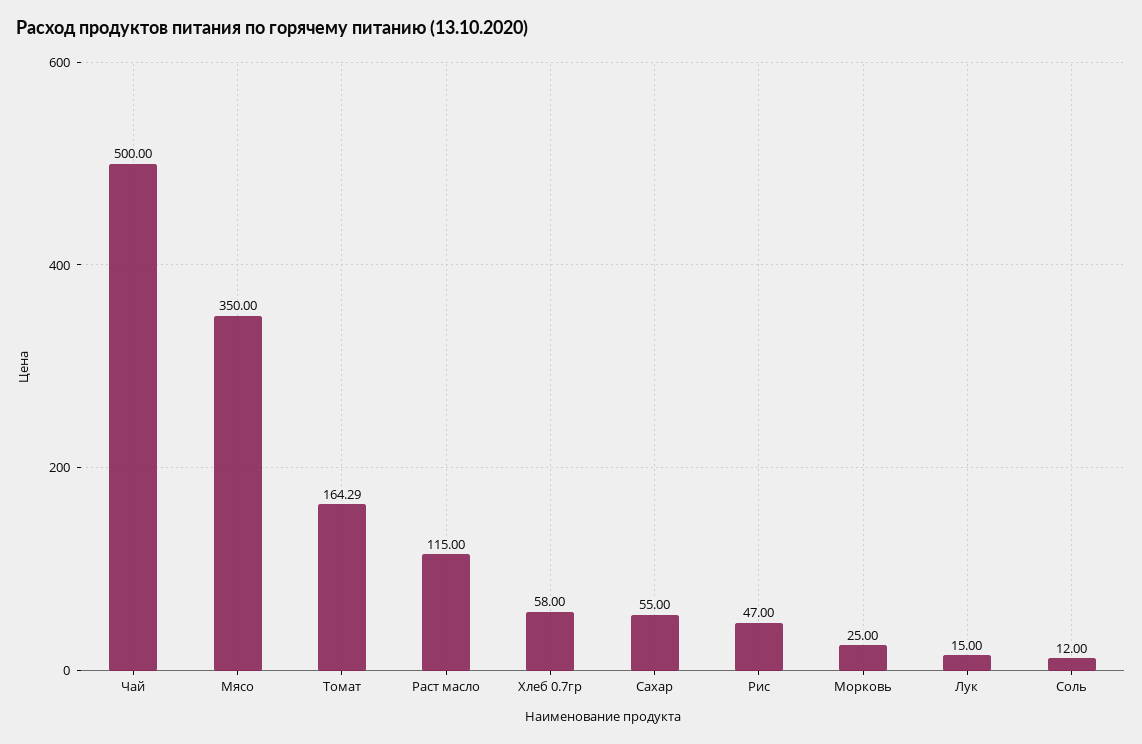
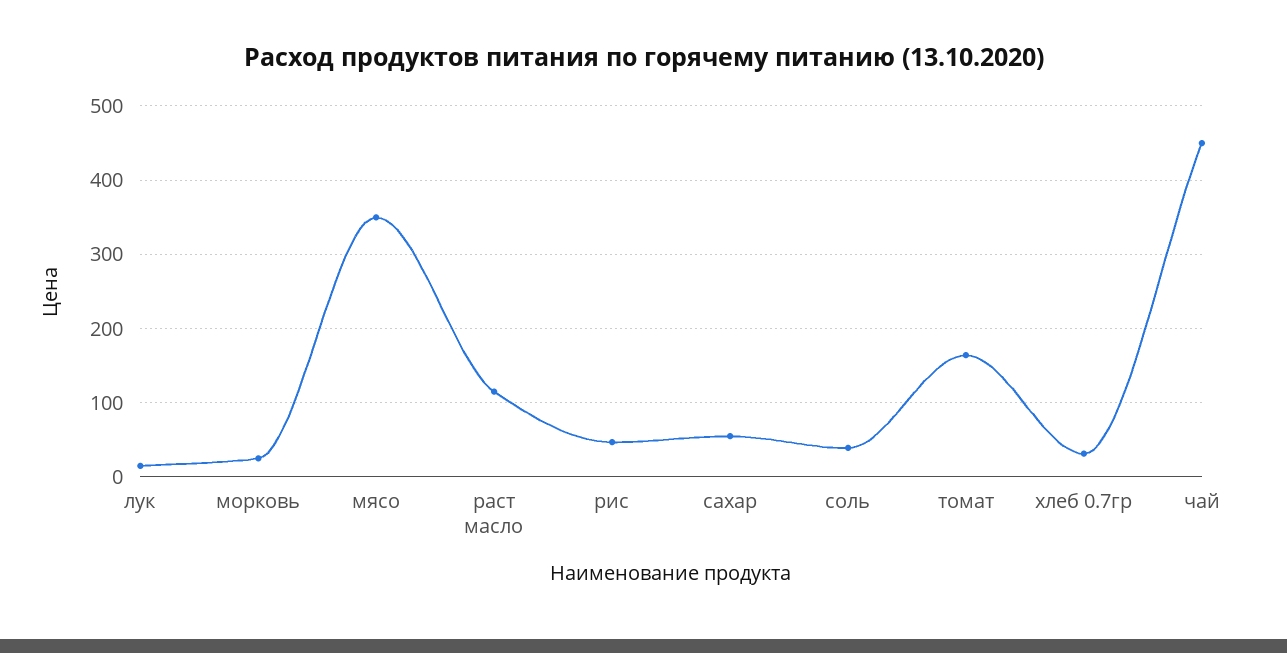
  {
-   "Чай": 500,
+   "Чай": 450,
    "Мясо": 350,
    "Томат": 164.29,
    "Раст масло": 115,
-   "Хлеб 0.7гр": 58,
+   "Хлеб 0.7гр": 30,
    "Сахар": 55,
    "Рис": 47,
    "Морковь": 25,
    "Лук": 15,
-   "Соль": 12
+   "Соль": 40
  }

